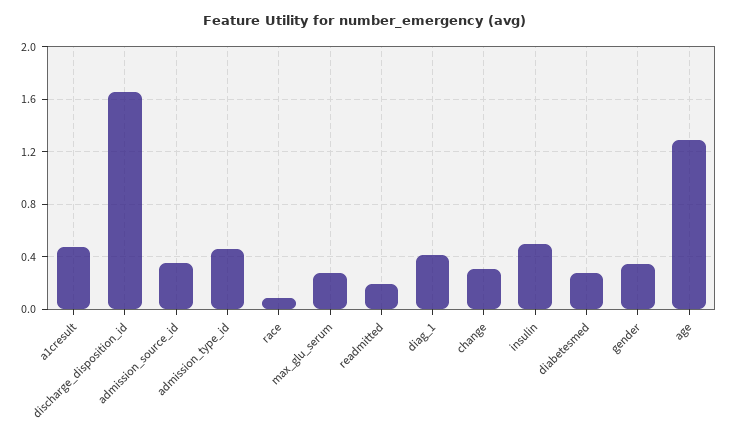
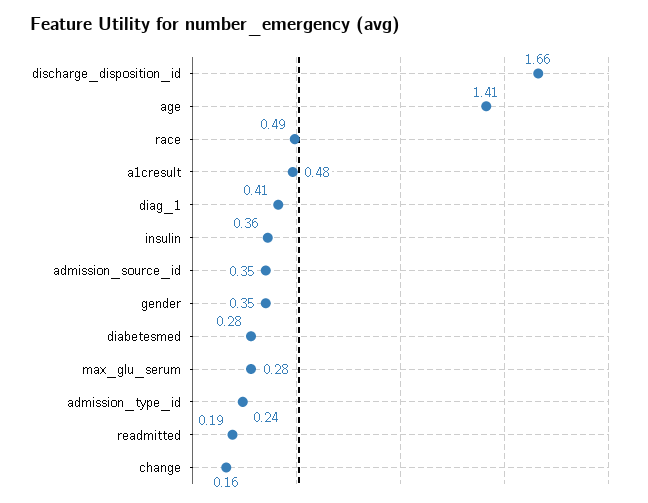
  {
    "a1cresult": 0.48,
    "discharge_disposition_id": 1.66,
    "admission_source_id": 0.35,
-   "admission_type_id": 0.45,
+   "admission_type_id": 0.24,
-   "race": 0.1,
+   "race": 0.49,
    "max_glu_serum": 0.28,
    "readmitted": 0.19,
    "diag_1": 0.41,
-   "change": 0.3,
+   "change": 0.16,
-   "insulin": 0.5,
+   "insulin": 0.36,
    "diabetesmed": 0.28,
    "gender": 0.35,
-   "age": 1.3
+   "age": 1.41
  }

